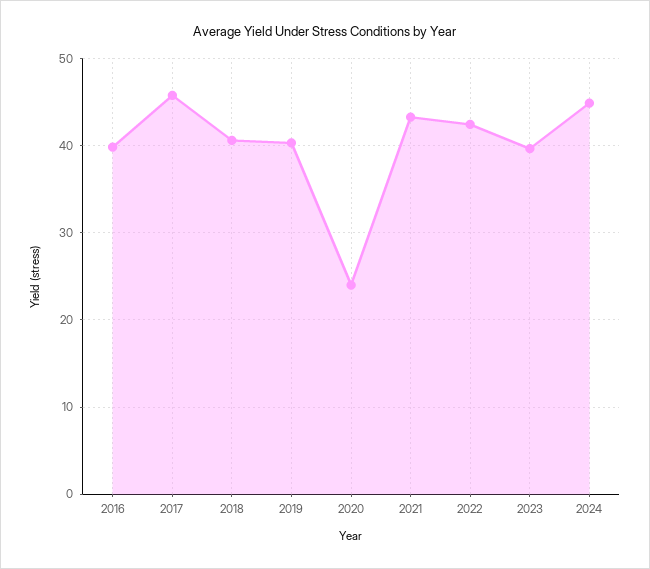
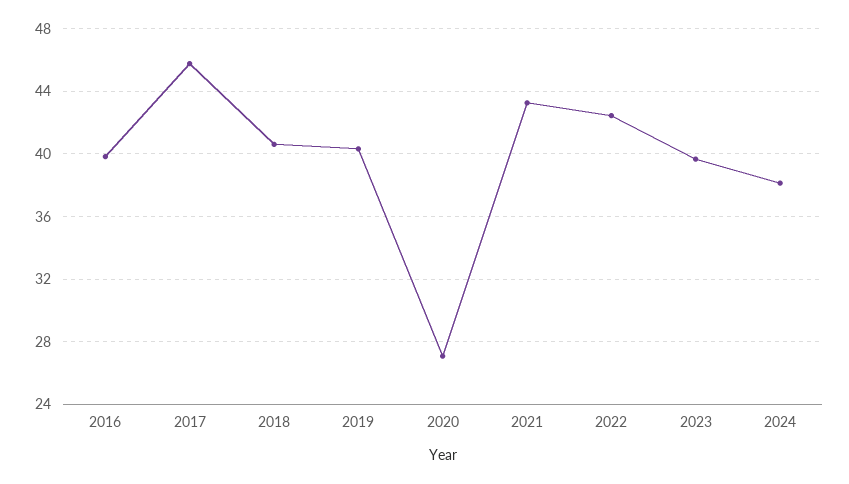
  {
    "2016": 40,
    "2017": 46,
    "2018": 40.5,
    "2019": 40.5,
-   "2020": 24,
+   "2020": 27,
    "2021": 43.5,
    "2022": 42.5,
    "2023": 39.5,
-   "2024": 45
+   "2024": 38
  }

